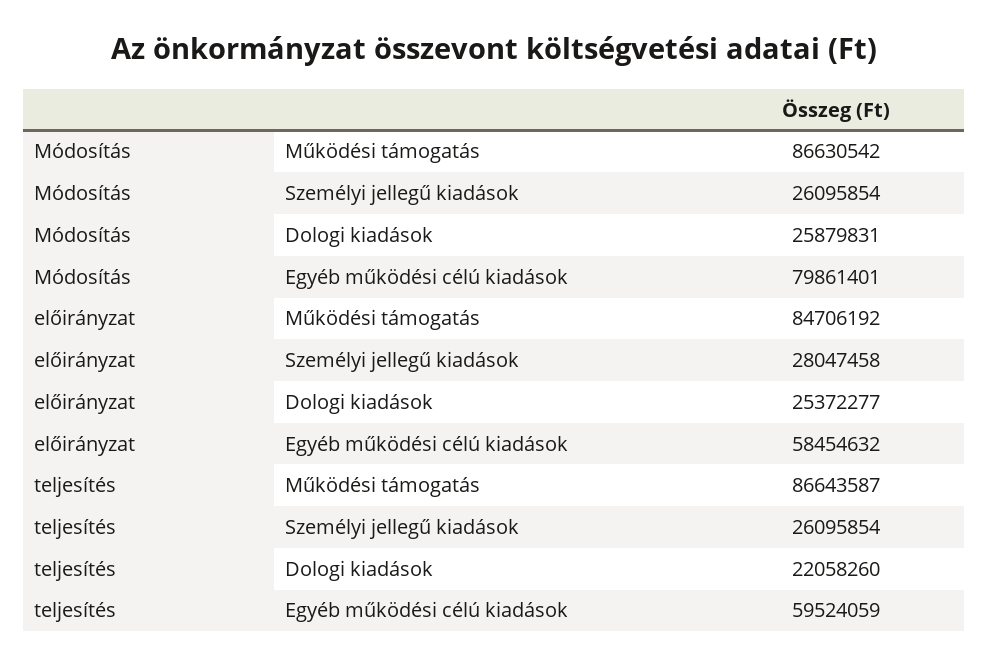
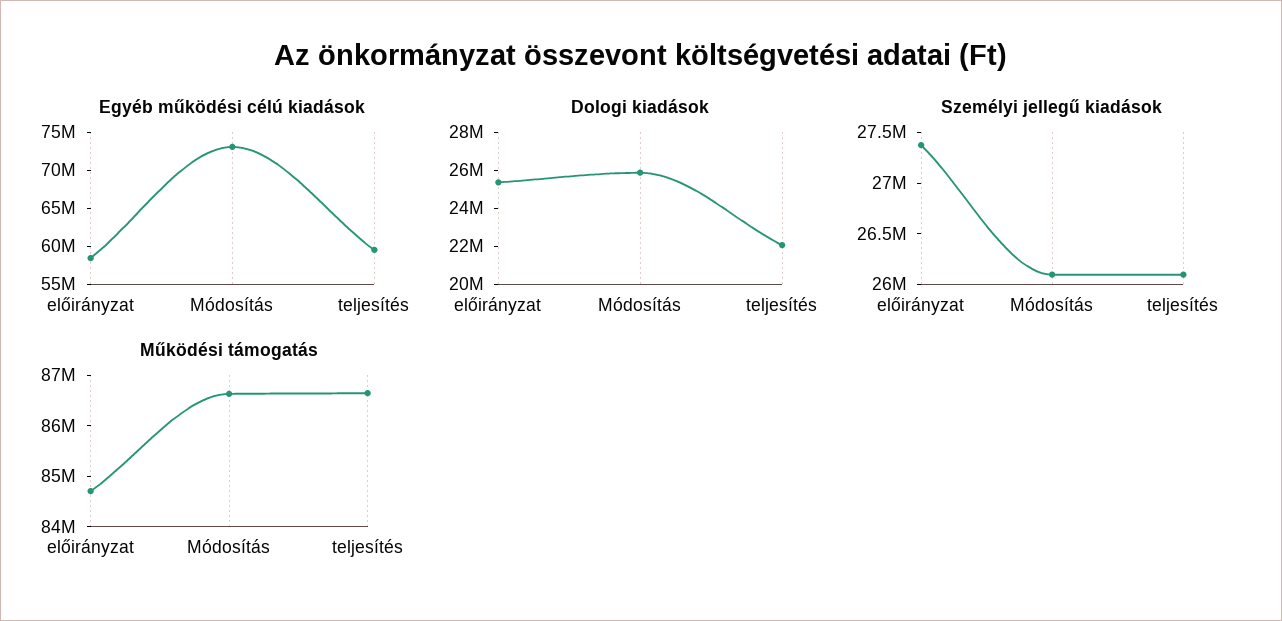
  {
    "Működési támogatás": {
      "Módosítás": 86630542,
      "előirányzat": 84706192,
      "teljesítés": 86643587
    },
    "Személyi jellegű kiadások": {
      "Módosítás": 26095854,
-     "előirányzat": 28047458,
+     "előirányzat": 27400000,
      "teljesítés": 26095854
    },
    "Dologi kiadások": {
      "Módosítás": 25879831,
      "előirányzat": 25372277,
      "teljesítés": 22058260
    },
    "Egyéb működési célú kiadások": {
-     "Módosítás": 79861401,
+     "Módosítás": 72500000,
      "előirányzat": 58454632,
      "teljesítés": 59524059
    }
  }

